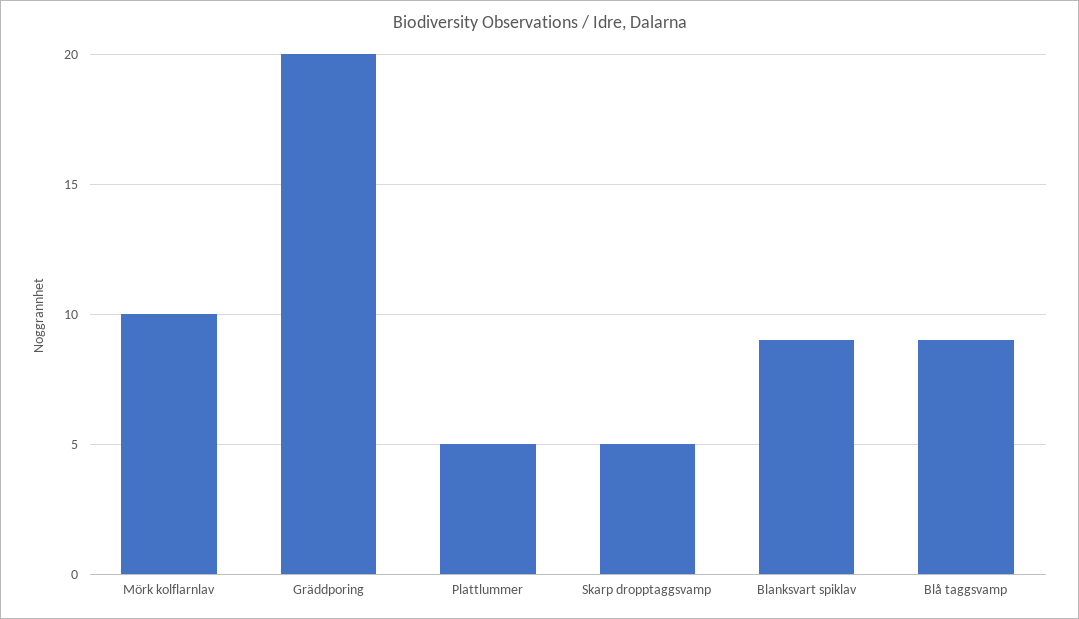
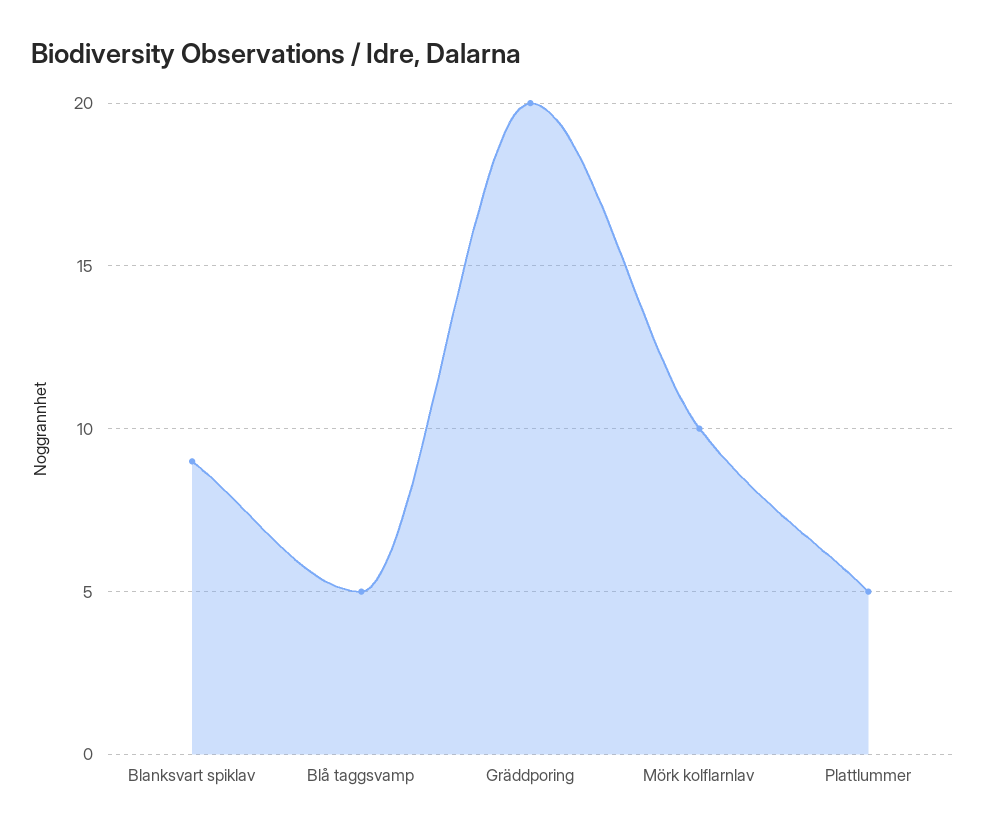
  {
    "Mörk kolflarnlav": 10,
    "Gräddporing": 20,
    "Plattlummer": 5,
-   "Skarp dropptaggsvamp": 5,
    "Blanksvart spiklav": 9,
-   "Blå taggsvamp": 9
+   "Blå taggsvamp": 5
  }

